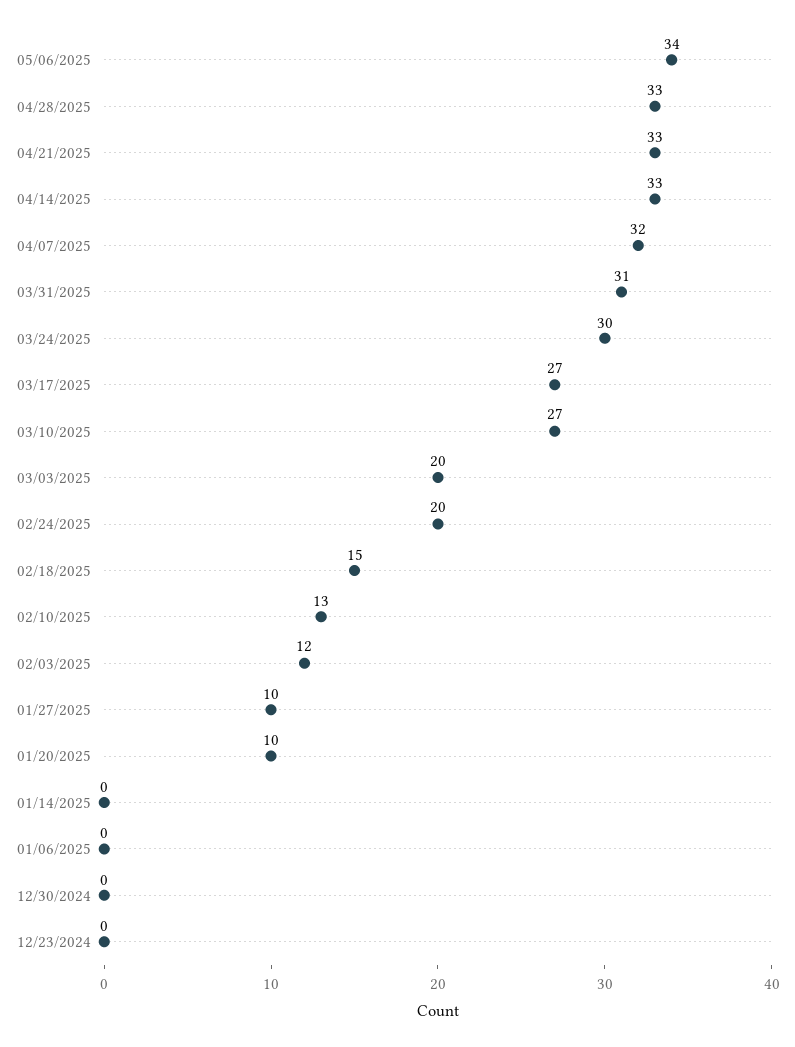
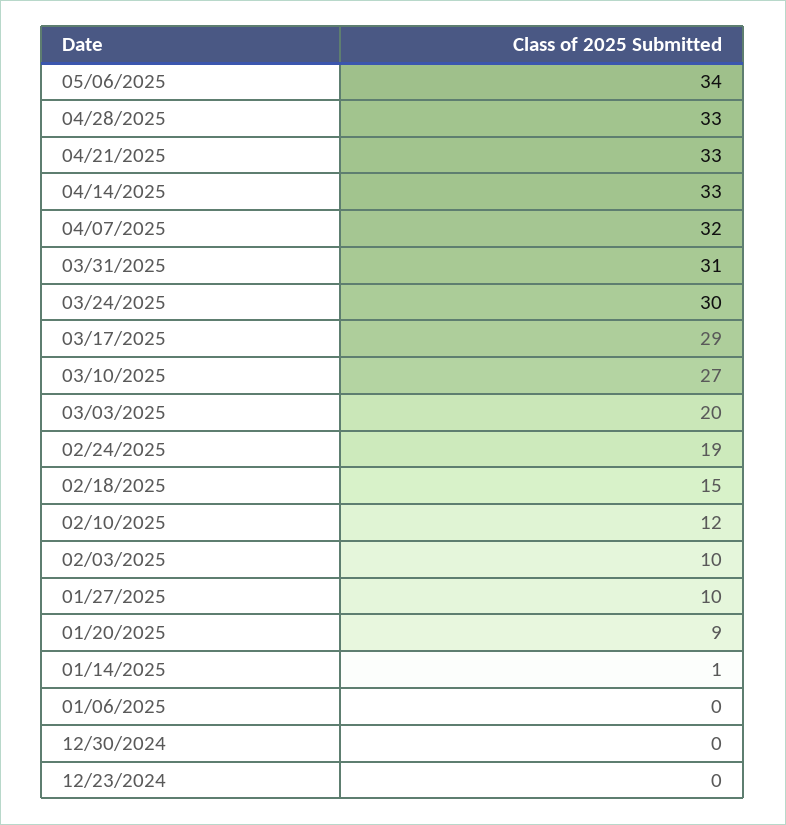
  {
    "05/06/2025": 34,
    "04/28/2025": 33,
    "04/21/2025": 33,
    "04/14/2025": 33,
    "04/07/2025": 32,
    "03/31/2025": 31,
    "03/24/2025": 30,
-   "03/17/2025": 27,
+   "03/17/2025": 29,
    "03/10/2025": 27,
    "03/03/2025": 20,
-   "02/24/2025": 20,
+   "02/24/2025": 19,
    "02/18/2025": 15,
-   "02/10/2025": 13,
+   "02/10/2025": 12,
-   "02/03/2025": 12,
+   "02/03/2025": 10,
    "01/27/2025": 10,
-   "01/20/2025": 10,
+   "01/20/2025": 9,
-   "01/14/2025": 0,
+   "01/14/2025": 1,
    "01/06/2025": 0,
    "12/30/2024": 0,
    "12/23/2024": 0
  }

